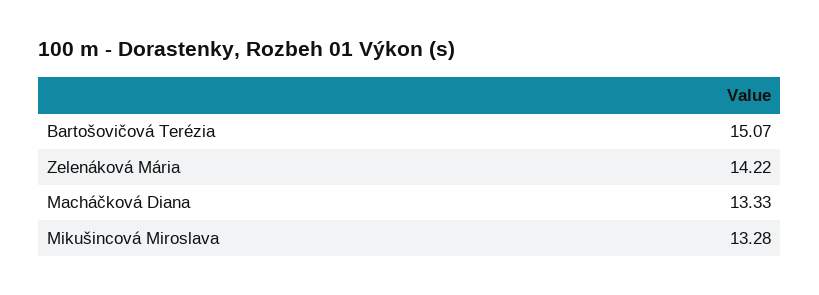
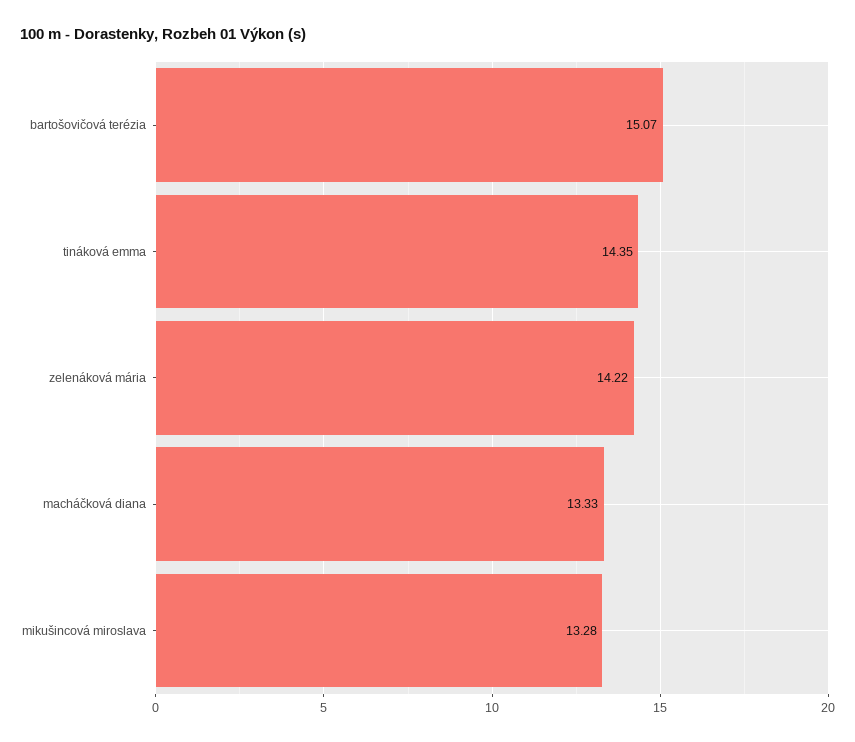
  {
    "Bartošovičová Terézia": 15.07,
    "Zelenáková Mária": 14.22,
    "Macháčková Diana": 13.33,
-   "Mikušincová Miroslava": 13.28
+   "Mikušincová Miroslava": 13.28,
+   "tináková emma": 14.35
  }

